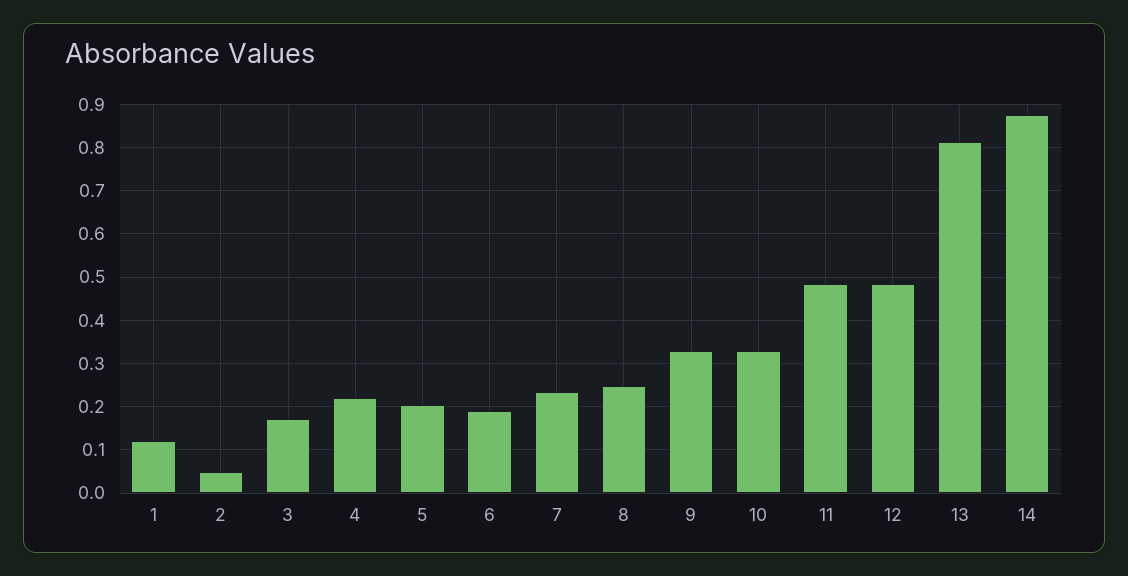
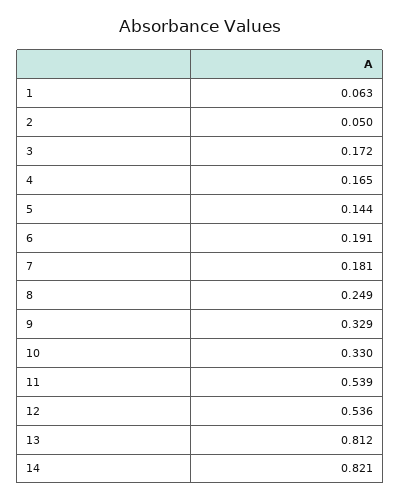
  {
-   "1": 0.12,
+   "1": 0.063,
    "2": 0.05,
    "3": 0.172,
-   "4": 0.22,
+   "4": 0.165,
-   "5": 0.2,
+   "5": 0.144,
    "6": 0.191,
-   "7": 0.24,
+   "7": 0.181,
    "8": 0.249,
    "9": 0.329,
    "10": 0.33,
-   "11": 0.48,
+   "11": 0.539,
-   "12": 0.48,
+   "12": 0.536,
    "13": 0.812,
-   "14": 0.88
+   "14": 0.821
  }

